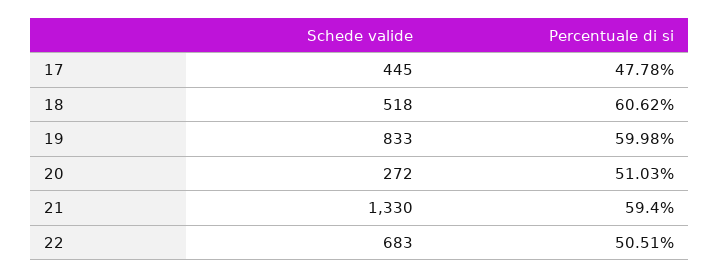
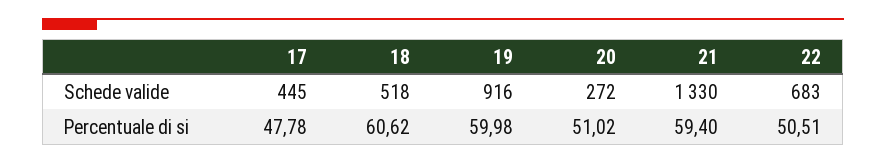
  {
    "Schede valide": {
      "17": 445,
      "18": 518,
-     "19": 833,
+     "19": 916,
      "20": 272,
      "21": 1330,
      "22": 683
    },
    "Percentuale di si": {
      "17": 47.78,
      "18": 60.62,
      "19": 59.98,
-     "20": 51.03,
+     "20": 51.02,
      "21": 59.4,
      "22": 50.51
    }
  }

